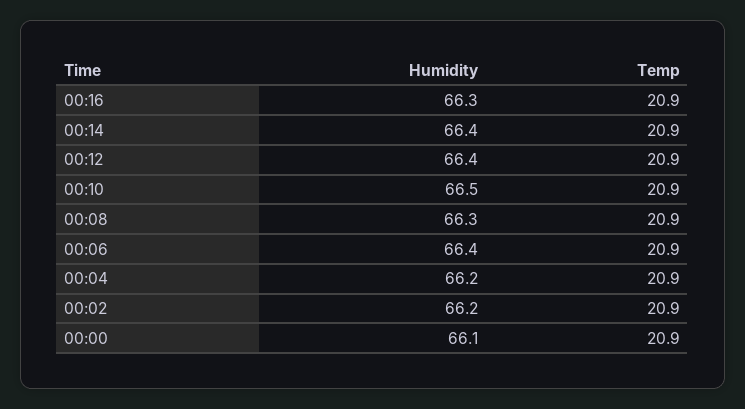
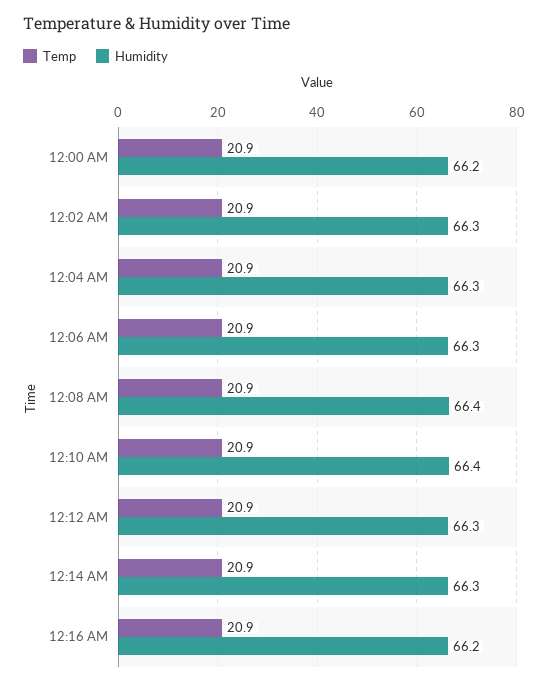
  {
    "Humidity": {
-     "00:16": 66.3,
+     "00:16": 66.2,
-     "00:14": 66.4,
+     "00:14": 66.3,
-     "00:12": 66.4,
+     "00:12": 66.3,
-     "00:10": 66.5,
+     "00:10": 66.4,
-     "00:08": 66.3,
+     "00:08": 66.4,
-     "00:06": 66.4,
+     "00:06": 66.3,
-     "00:04": 66.2,
+     "00:04": 66.3,
-     "00:02": 66.2,
+     "00:02": 66.3,
-     "00:00": 66.1
+     "00:00": 66.2
    },
    "Temp": {
      "00:16": 20.9,
      "00:14": 20.9,
      "00:12": 20.9,
      "00:10": 20.9,
      "00:08": 20.9,
      "00:06": 20.9,
      "00:04": 20.9,
      "00:02": 20.9,
      "00:00": 20.9
    }
  }

